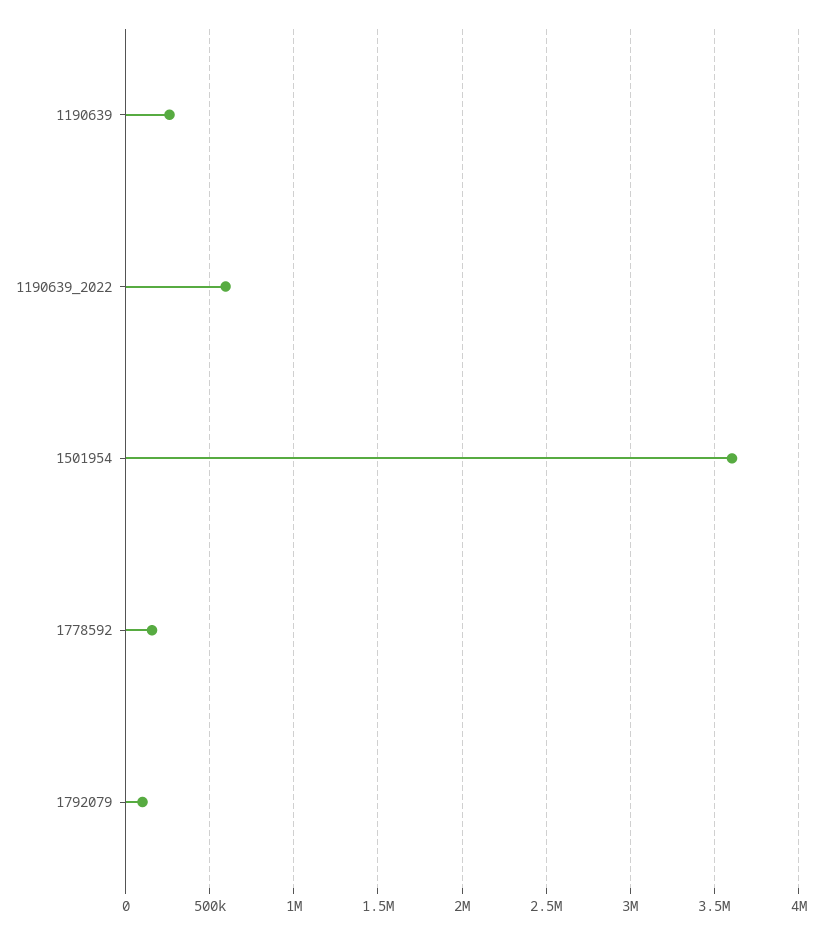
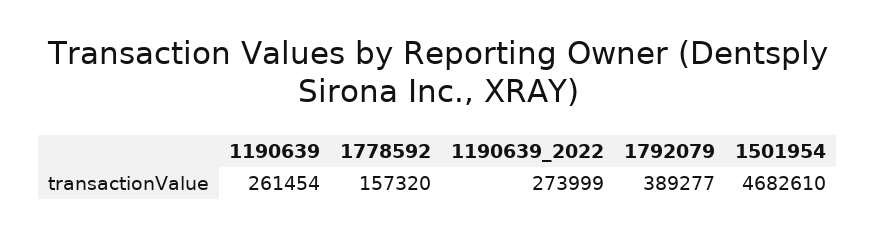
  {
    "1190639": 261454,
-   "1190639_2022": 600000,
+   "1190639_2022": 273999,
-   "1501954": 3600000,
+   "1501954": 4682610,
    "1778592": 157320,
-   "1792079": 100000
+   "1792079": 389277
  }

